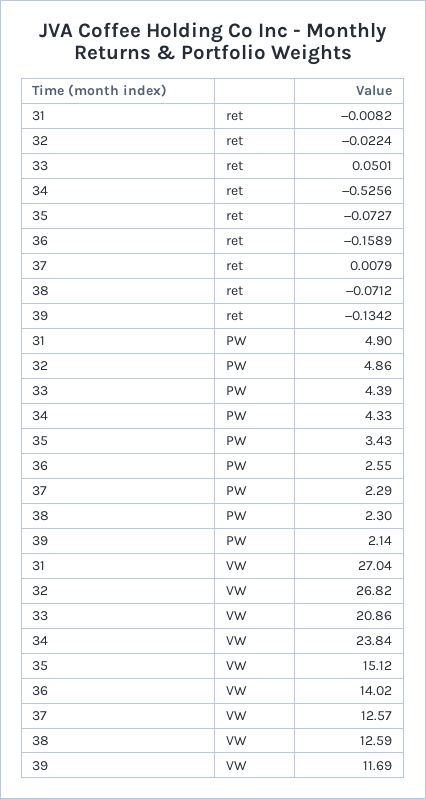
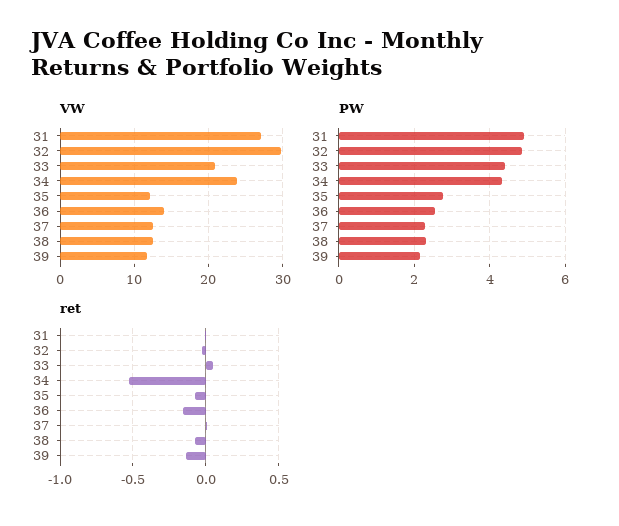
  {
    "ret": {
      "31": -0.0082,
      "32": -0.0224,
      "33": 0.0501,
      "34": -0.5256,
      "35": -0.0727,
      "36": -0.1589,
      "37": 0.0079,
      "38": -0.0712,
      "39": -0.1342
    },
    "PW": {
      "31": 4.9,
      "32": 4.86,
      "33": 4.39,
      "34": 4.33,
-     "35": 3.43,
+     "35": 2.8,
      "36": 2.55,
      "37": 2.29,
      "38": 2.3,
      "39": 2.14
    },
    "VW": {
      "31": 27.04,
-     "32": 26.82,
+     "32": 30,
      "33": 20.86,
      "34": 23.84,
-     "35": 15.12,
+     "35": 12,
      "36": 14.02,
      "37": 12.57,
      "38": 12.59,
      "39": 11.69
    }
  }

